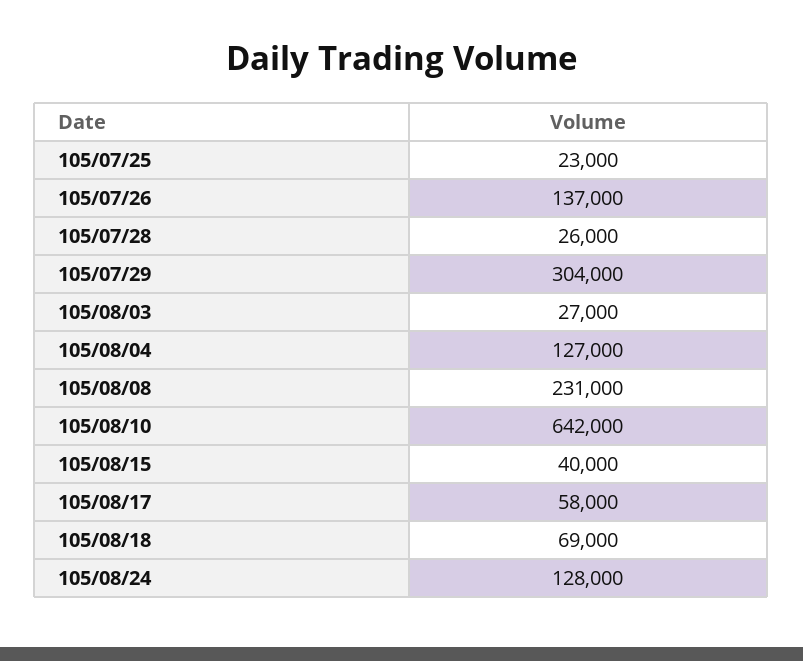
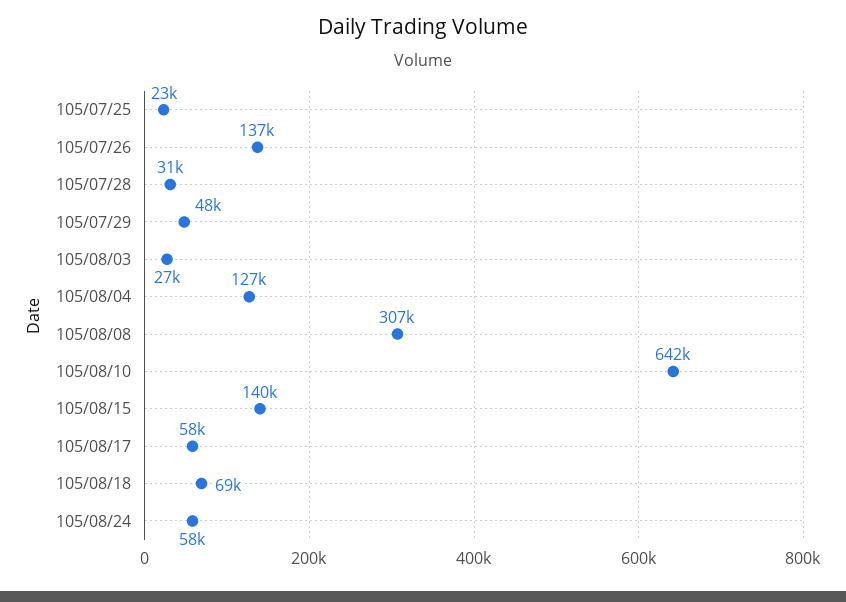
  {
    "105/07/25": 23000,
    "105/07/26": 137000,
-   "105/07/28": 26000,
+   "105/07/28": 31000,
-   "105/07/29": 304000,
+   "105/07/29": 48000,
    "105/08/03": 27000,
    "105/08/04": 127000,
-   "105/08/08": 231000,
+   "105/08/08": 307000,
    "105/08/10": 642000,
-   "105/08/15": 40000,
+   "105/08/15": 140000,
    "105/08/17": 58000,
    "105/08/18": 69000,
-   "105/08/24": 128000
+   "105/08/24": 58000
  }

